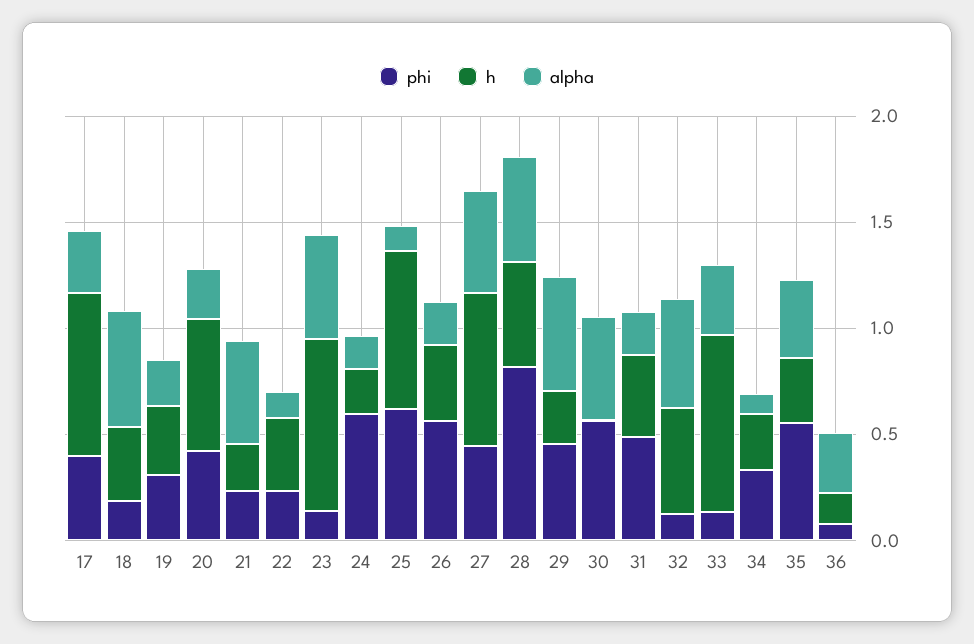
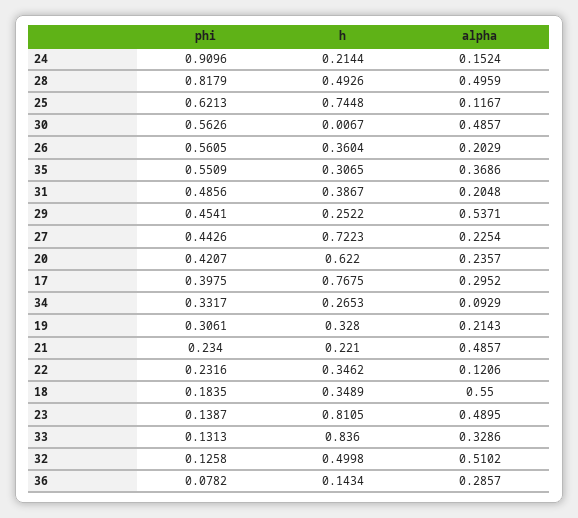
  {
    "phi": {
      "17": 0.3975,
      "18": 0.1835,
      "19": 0.3061,
      "20": 0.4207,
      "21": 0.234,
      "22": 0.2316,
      "23": 0.1387,
-     "24": 0.6,
+     "24": 0.9096,
      "25": 0.6213,
      "26": 0.5605,
      "27": 0.4426,
      "28": 0.8179,
      "29": 0.4541,
      "30": 0.5626,
      "31": 0.4856,
      "32": 0.1258,
      "33": 0.1313,
      "34": 0.3317,
      "35": 0.5509,
      "36": 0.0782
    },
    "h": {
      "17": 0.7675,
      "18": 0.3489,
      "19": 0.328,
      "20": 0.622,
      "21": 0.221,
      "22": 0.3462,
      "23": 0.8105,
      "24": 0.2144,
      "25": 0.7448,
      "26": 0.3604,
      "27": 0.7223,
      "28": 0.4926,
      "29": 0.2522,
      "30": 0.0067,
      "31": 0.3867,
      "32": 0.4998,
      "33": 0.836,
      "34": 0.2653,
      "35": 0.3065,
      "36": 0.1434
    },
    "alpha": {
      "17": 0.2952,
      "18": 0.55,
      "19": 0.2143,
      "20": 0.2357,
      "21": 0.4857,
      "22": 0.1206,
      "23": 0.4895,
      "24": 0.1524,
      "25": 0.1167,
      "26": 0.2029,
-     "27": 0.5,
+     "27": 0.2254,
      "28": 0.4959,
      "29": 0.5371,
      "30": 0.4857,
      "31": 0.2048,
      "32": 0.5102,
      "33": 0.3286,
      "34": 0.0929,
      "35": 0.3686,
      "36": 0.2857
    }
  }

